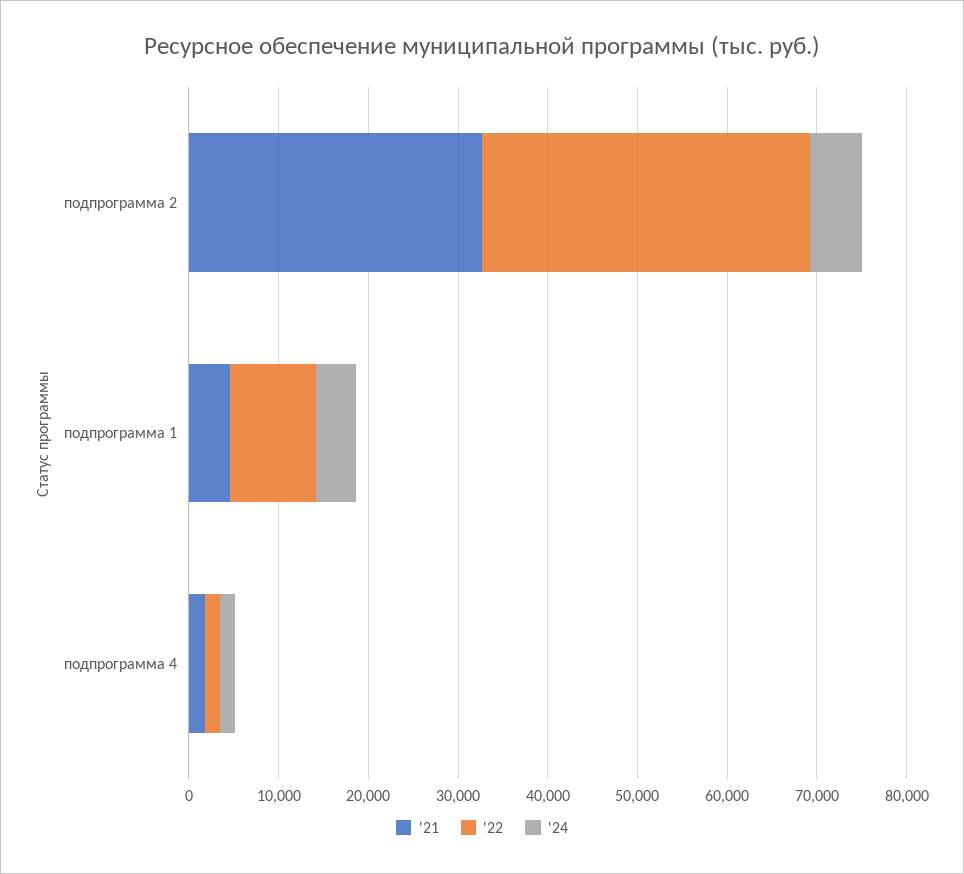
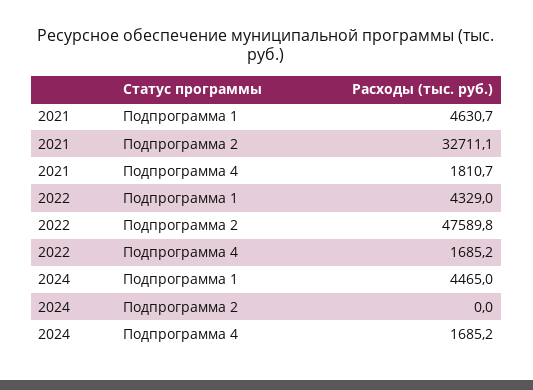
  {
    "'21": {
      "подпрограмма 2": 32711.1,
      "подпрограмма 1": 4630.7,
      "подпрограмма 4": 1810.7
    },
    "'22": {
-     "подпрограмма 2": 36000,
+     "подпрограмма 2": 47589.8,
-     "подпрограмма 1": 10000,
+     "подпрограмма 1": 4329,
      "подпрограмма 4": 1685.2
    },
    "'24": {
-     "подпрограмма 2": 6000,
+     "подпрограмма 2": 0,
      "подпрограмма 1": 4465,
      "подпрограмма 4": 1685.2
    }
  }

